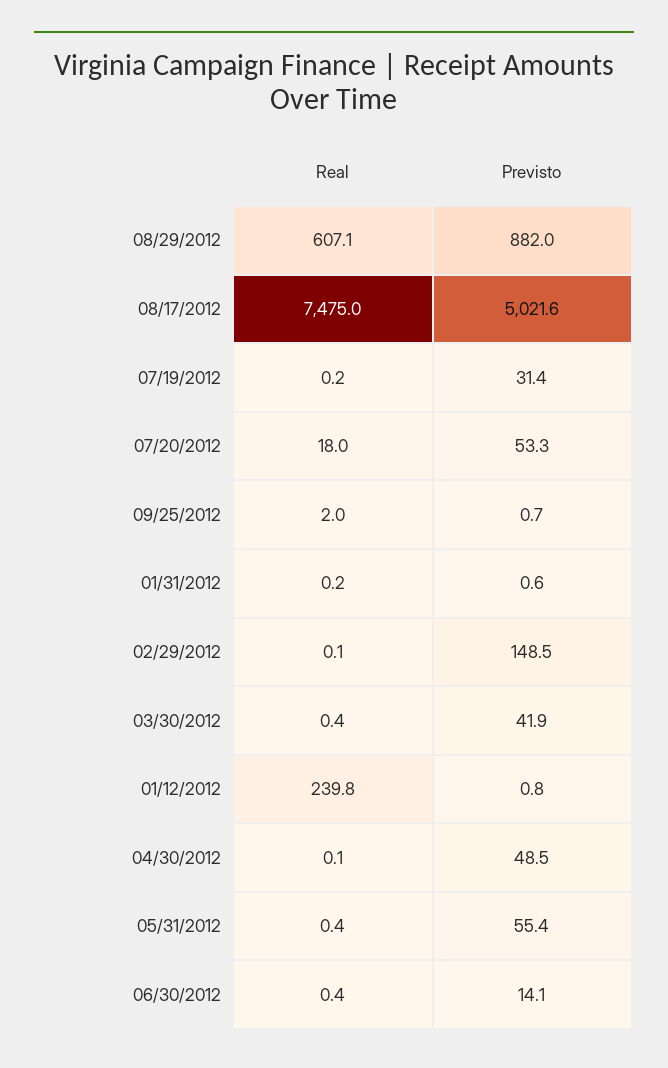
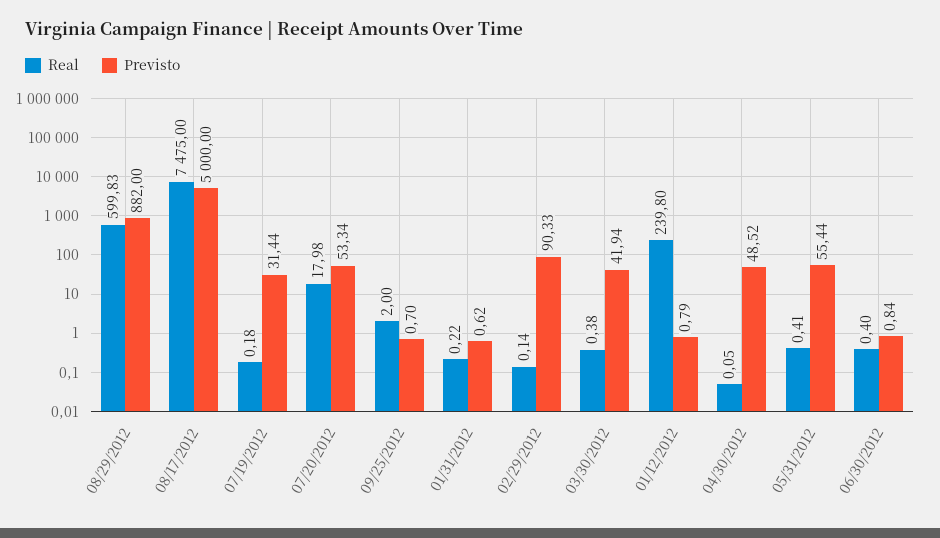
  {
    "Real": {
-     "08/29/2012": 607.1,
+     "08/29/2012": 599.83,
      "08/17/2012": 7475,
      "07/19/2012": 0.18,
      "07/20/2012": 17.98,
      "09/25/2012": 2,
      "01/31/2012": 0.22,
      "02/29/2012": 0.14,
      "03/30/2012": 0.38,
      "01/12/2012": 239.8,
      "04/30/2012": 0.05,
      "05/31/2012": 0.41,
      "06/30/2012": 0.4
    },
    "Previsto": {
      "08/29/2012": 882,
-     "08/17/2012": 5021.6,
+     "08/17/2012": 5000,
      "07/19/2012": 31.44,
      "07/20/2012": 53.34,
      "09/25/2012": 0.7,
      "01/31/2012": 0.62,
-     "02/29/2012": 148.5,
+     "02/29/2012": 90.33,
      "03/30/2012": 41.94,
      "01/12/2012": 0.79,
      "04/30/2012": 48.52,
      "05/31/2012": 55.44,
-     "06/30/2012": 14.1
+     "06/30/2012": 0.84
    }
  }

